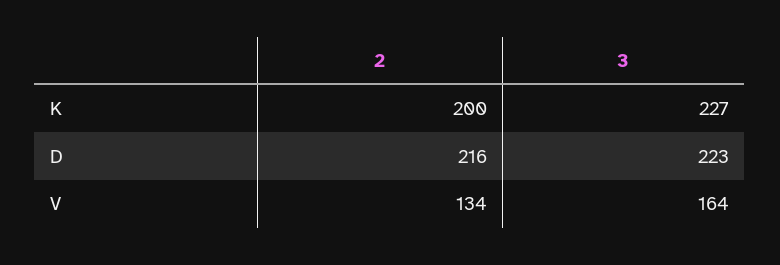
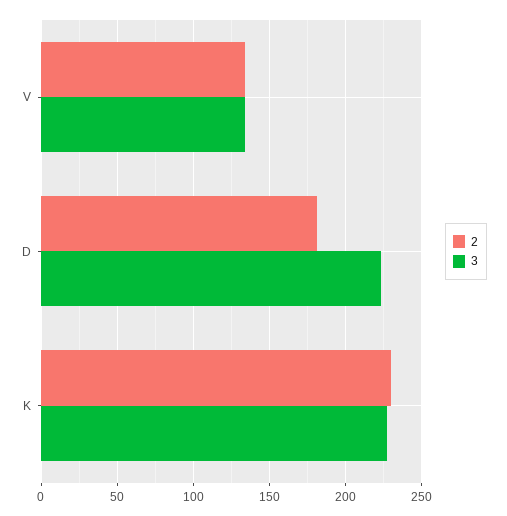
  {
    "2": {
-     "K": 200,
+     "K": 230,
-     "D": 216,
+     "D": 180,
      "V": 134
    },
    "3": {
      "K": 227,
      "D": 223,
-     "V": 164
+     "V": 135
    }
  }

